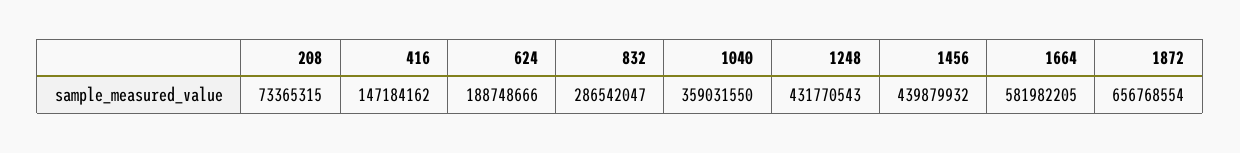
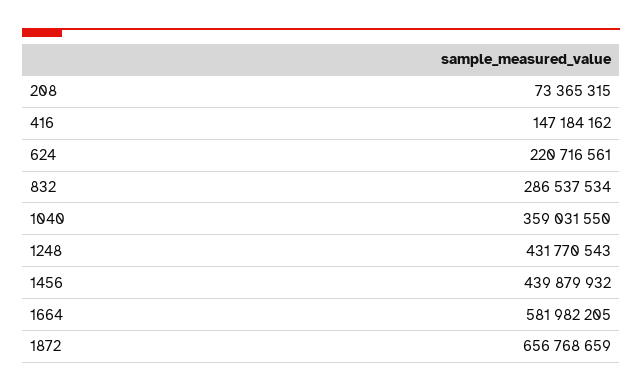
  {
    "208": 73365315,
    "416": 147184162,
-   "624": 188748666,
+   "624": 220716561,
-   "832": 286542047,
+   "832": 286537534,
    "1040": 359031550,
    "1248": 431770543,
    "1456": 439879932,
    "1664": 581982205,
-   "1872": 656768554
+   "1872": 656768659
  }

